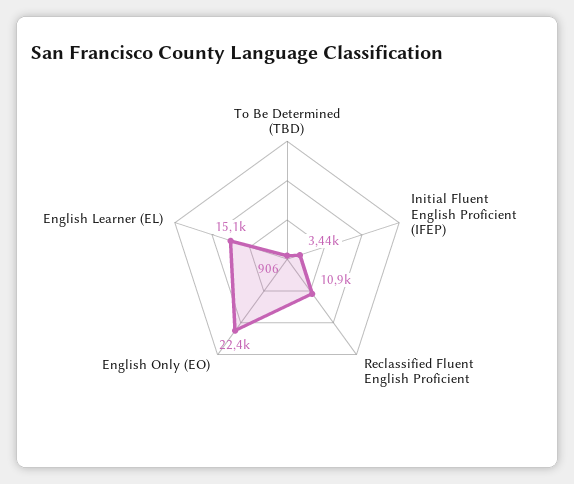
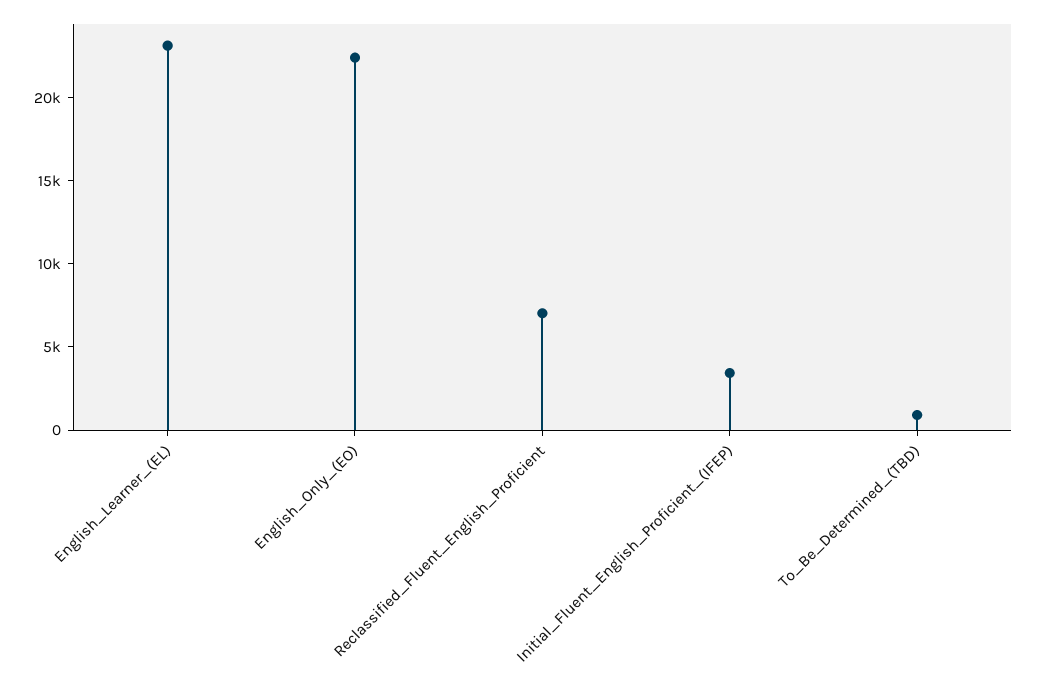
  {
    "To Be Determined (TBD)": 906,
    "Initial Fluent English Proficient (IFEP)": 3440,
-   "Reclassified Fluent English Proficient": 10900,
+   "Reclassified Fluent English Proficient": 7000,
    "English Only (EO)": 22400,
-   "English Learner (EL)": 15100
+   "English Learner (EL)": 23000
  }

